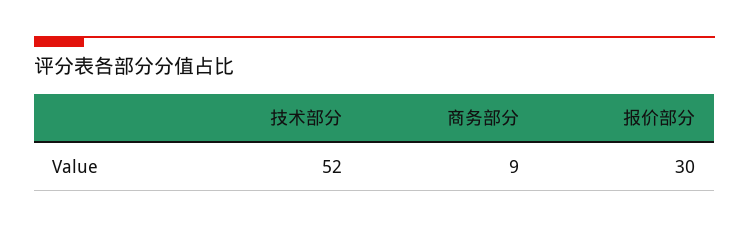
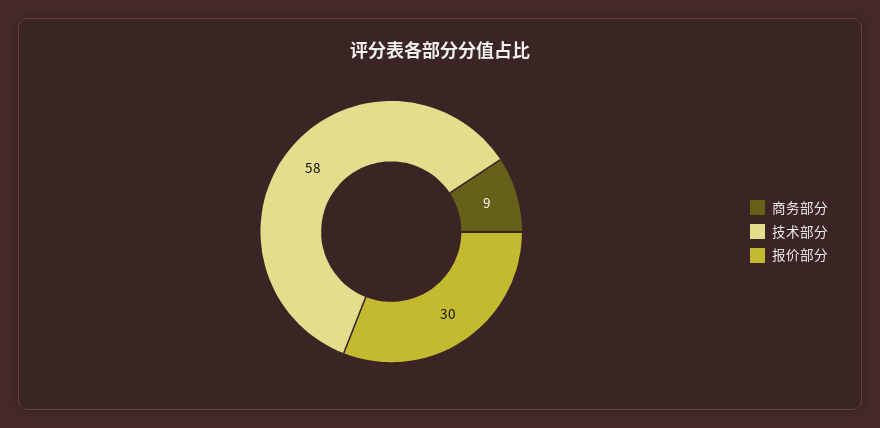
  {
-   "技术部分": 52,
+   "技术部分": 58,
    "商务部分": 9,
    "报价部分": 30
  }

